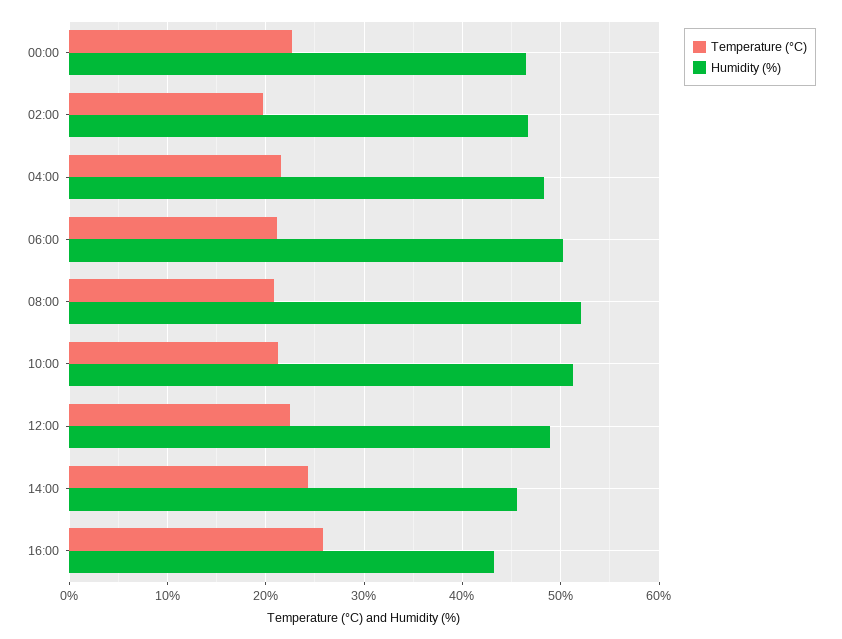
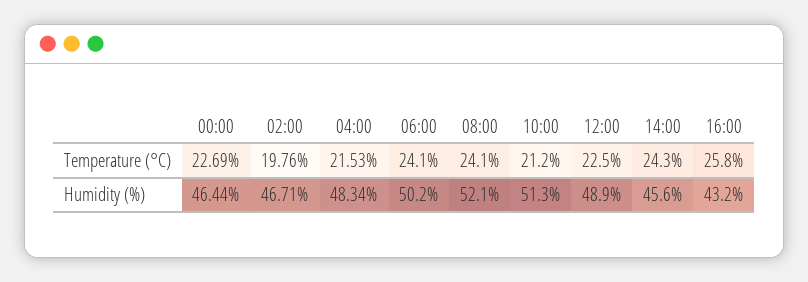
  {
    "Temperature (°C)": {
      "00:00": 22.69,
      "02:00": 19.76,
      "04:00": 21.53,
-     "06:00": 21,
+     "06:00": 24.1,
-     "08:00": 21,
+     "08:00": 24.1,
      "10:00": 21.2,
      "12:00": 22.5,
      "14:00": 24.3,
      "16:00": 25.8
    },
    "Humidity (%)": {
      "00:00": 46.44,
      "02:00": 46.71,
      "04:00": 48.34,
      "06:00": 50.2,
      "08:00": 52.1,
      "10:00": 51.3,
      "12:00": 48.9,
      "14:00": 45.6,
      "16:00": 43.2
    }
  }

